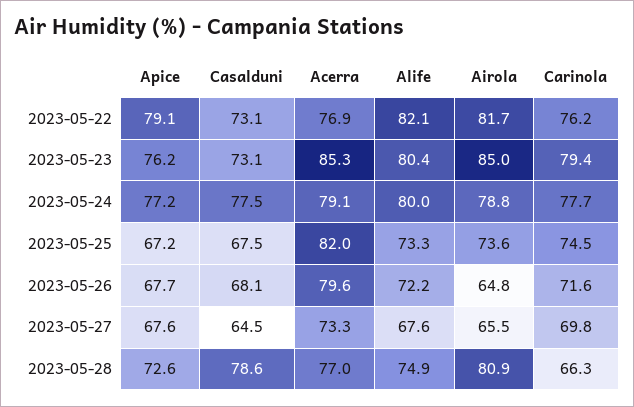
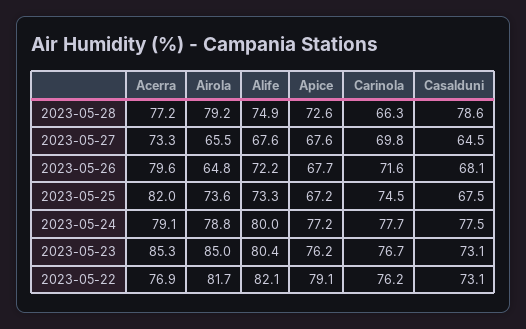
  {
    "Apice": {
      "2023-05-22": 79.1,
      "2023-05-23": 76.2,
      "2023-05-24": 77.2,
      "2023-05-25": 67.2,
      "2023-05-26": 67.7,
      "2023-05-27": 67.6,
      "2023-05-28": 72.6
    },
    "Casalduni": {
      "2023-05-22": 73.1,
      "2023-05-23": 73.1,
      "2023-05-24": 77.5,
      "2023-05-25": 67.5,
      "2023-05-26": 68.1,
      "2023-05-27": 64.5,
      "2023-05-28": 78.6
    },
    "Acerra": {
      "2023-05-22": 76.9,
      "2023-05-23": 85.3,
      "2023-05-24": 79.1,
      "2023-05-25": 82,
      "2023-05-26": 79.6,
      "2023-05-27": 73.3,
-     "2023-05-28": 77
+     "2023-05-28": 77.2
    },
    "Alife": {
      "2023-05-22": 82.1,
      "2023-05-23": 80.4,
      "2023-05-24": 80,
      "2023-05-25": 73.3,
      "2023-05-26": 72.2,
      "2023-05-27": 67.6,
      "2023-05-28": 74.9
    },
    "Airola": {
      "2023-05-22": 81.7,
      "2023-05-23": 85,
      "2023-05-24": 78.8,
      "2023-05-25": 73.6,
      "2023-05-26": 64.8,
      "2023-05-27": 65.5,
-     "2023-05-28": 80.9
+     "2023-05-28": 79.2
    },
    "Carinola": {
      "2023-05-22": 76.2,
-     "2023-05-23": 79.4,
+     "2023-05-23": 76.7,
      "2023-05-24": 77.7,
      "2023-05-25": 74.5,
      "2023-05-26": 71.6,
      "2023-05-27": 69.8,
      "2023-05-28": 66.3
    }
  }

